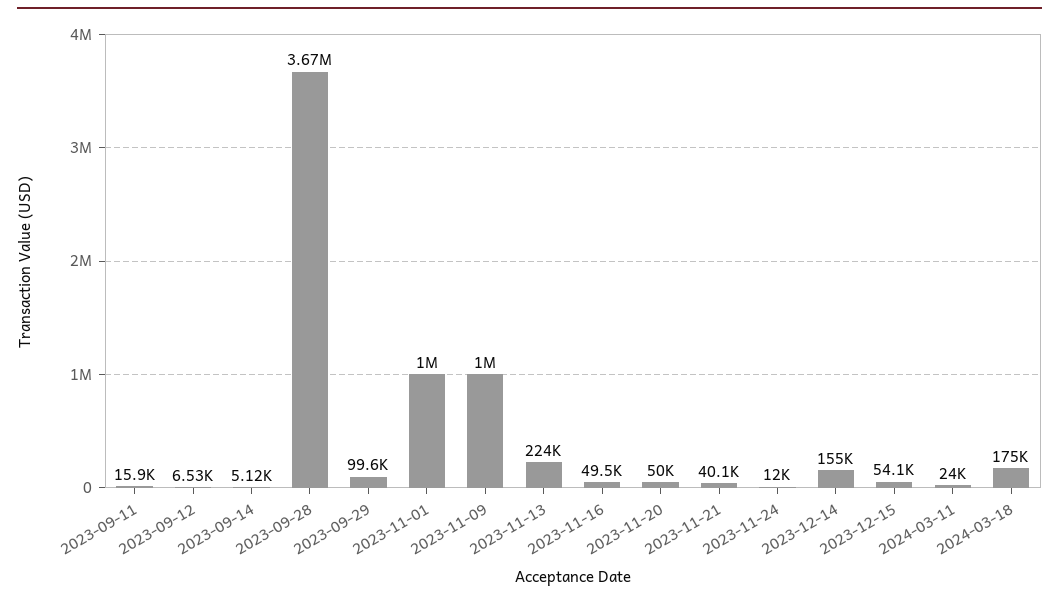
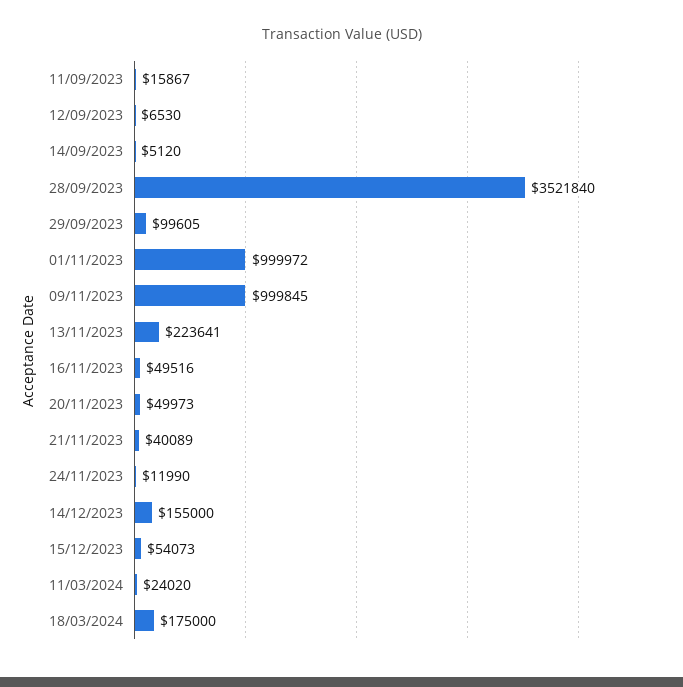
  {
    "2023-09-11": 15867,
    "2023-09-12": 6530,
    "2023-09-14": 5120,
-   "2023-09-28": 3670000,
+   "2023-09-28": 3521840,
    "2023-09-29": 99605,
    "2023-11-01": 999972,
    "2023-11-09": 999845,
    "2023-11-13": 223641,
    "2023-11-16": 49516,
    "2023-11-20": 49973,
    "2023-11-21": 40089,
    "2023-11-24": 11990,
    "2023-12-14": 155000,
    "2023-12-15": 54073,
    "2024-03-11": 24020,
    "2024-03-18": 175000
  }

